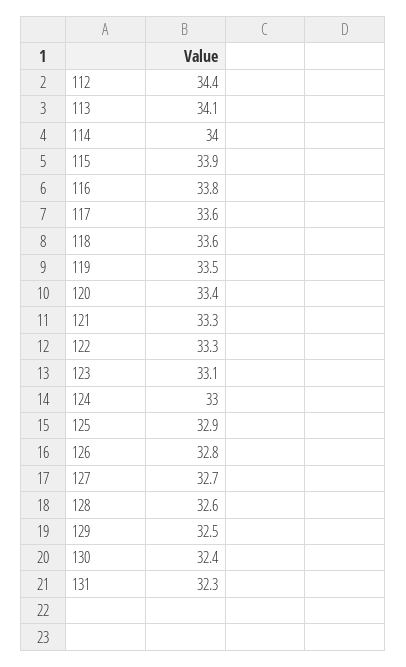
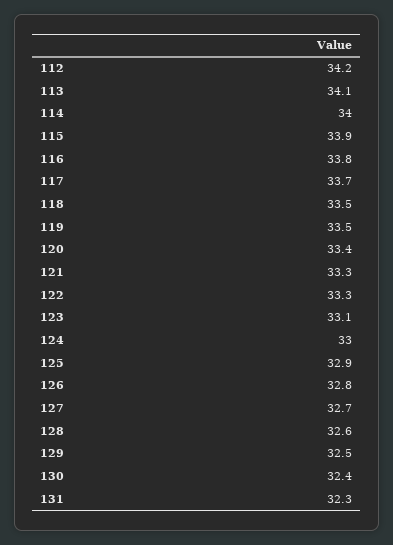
  {
-   "112": 34.4,
+   "112": 34.2,
    "113": 34.1,
    "114": 34,
    "115": 33.9,
    "116": 33.8,
-   "117": 33.6,
+   "117": 33.7,
-   "118": 33.6,
+   "118": 33.5,
    "119": 33.5,
    "120": 33.4,
    "121": 33.3,
    "122": 33.3,
    "123": 33.1,
    "124": 33,
    "125": 32.9,
    "126": 32.8,
    "127": 32.7,
    "128": 32.6,
    "129": 32.5,
    "130": 32.4,
    "131": 32.3
  }

